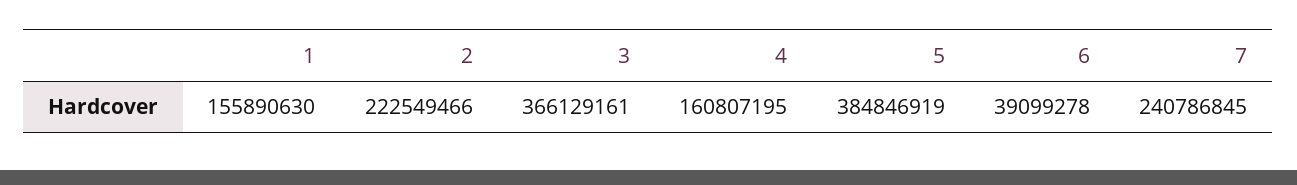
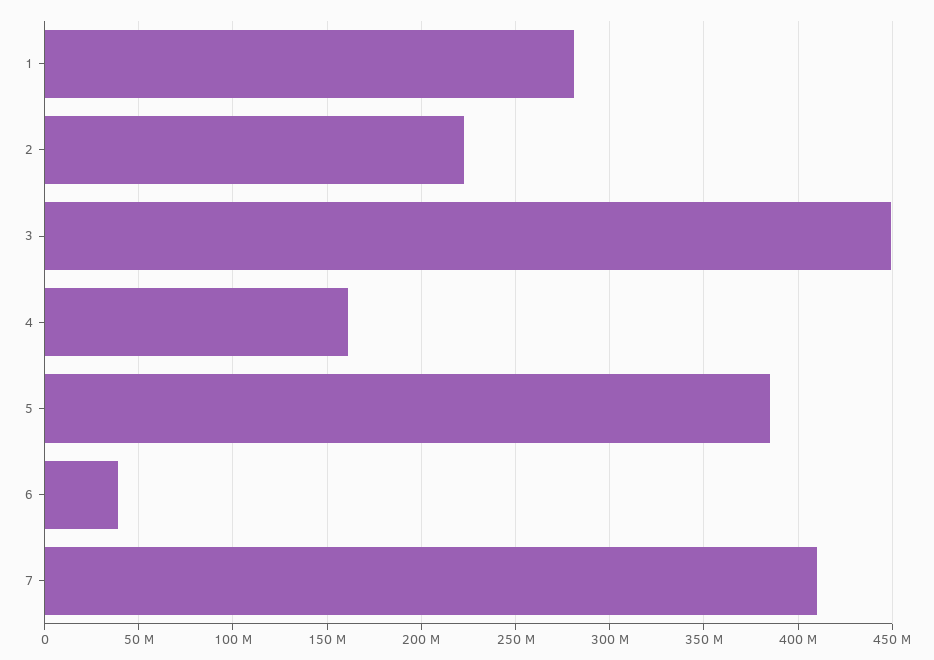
  {
-   "1": 155890630,
+   "1": 280000000,
    "2": 222549466,
-   "3": 366129161,
+   "3": 450000000,
    "4": 160807195,
    "5": 384846919,
    "6": 39099278,
-   "7": 240786845
+   "7": 410000000
  }

